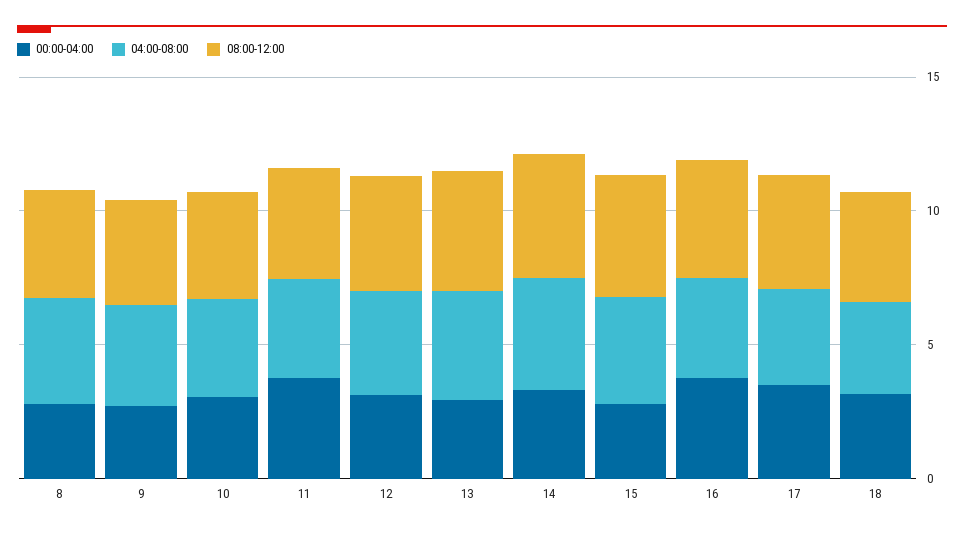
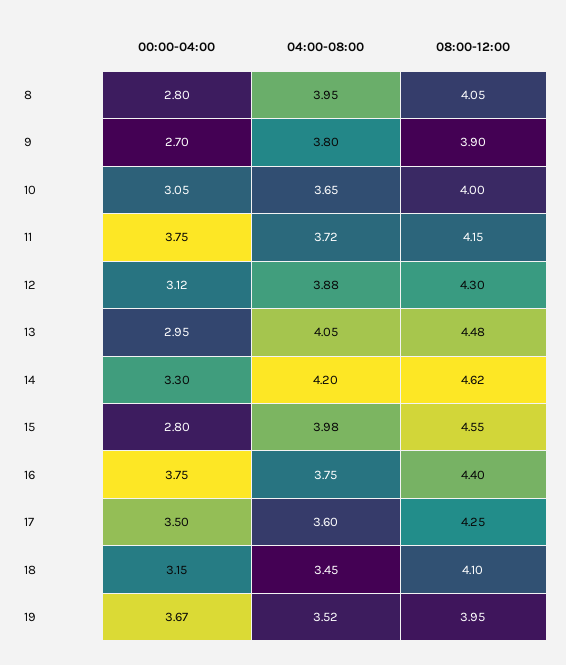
  {
    "00:00-04:00": {
      "8": 2.8,
      "9": 2.7,
      "10": 3.05,
      "11": 3.75,
      "12": 3.12,
      "13": 2.95,
      "14": 3.3,
      "15": 2.8,
      "16": 3.75,
      "17": 3.5,
-     "18": 3.15
+     "18": 3.15,
+     "19": 3.67
    },
    "04:00-08:00": {
      "8": 3.95,
      "9": 3.8,
      "10": 3.65,
      "11": 3.72,
      "12": 3.88,
      "13": 4.05,
      "14": 4.2,
      "15": 3.98,
      "16": 3.75,
      "17": 3.6,
-     "18": 3.45
+     "18": 3.45,
+     "19": 3.52
    },
    "08:00-12:00": {
      "8": 4.05,
      "9": 3.9,
      "10": 4,
      "11": 4.15,
      "12": 4.3,
      "13": 4.48,
      "14": 4.62,
      "15": 4.55,
      "16": 4.4,
      "17": 4.25,
-     "18": 4.1
+     "18": 4.1,
+     "19": 3.95
    }
  }

